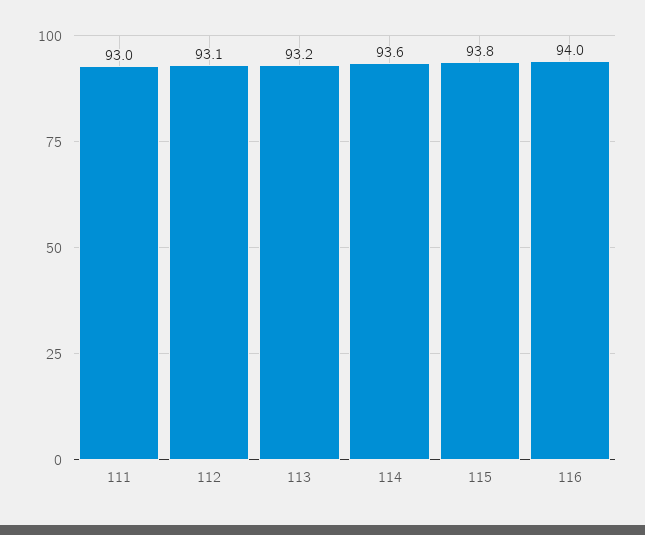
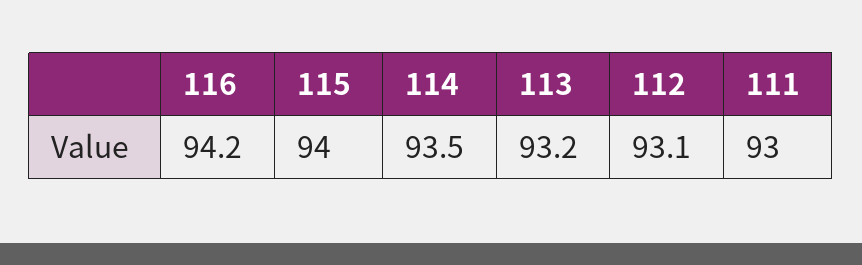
  {
    "111": 93,
    "112": 93.1,
    "113": 93.2,
-   "114": 93.6,
+   "114": 93.5,
-   "115": 93.8,
+   "115": 94,
-   "116": 94
+   "116": 94.2
  }

